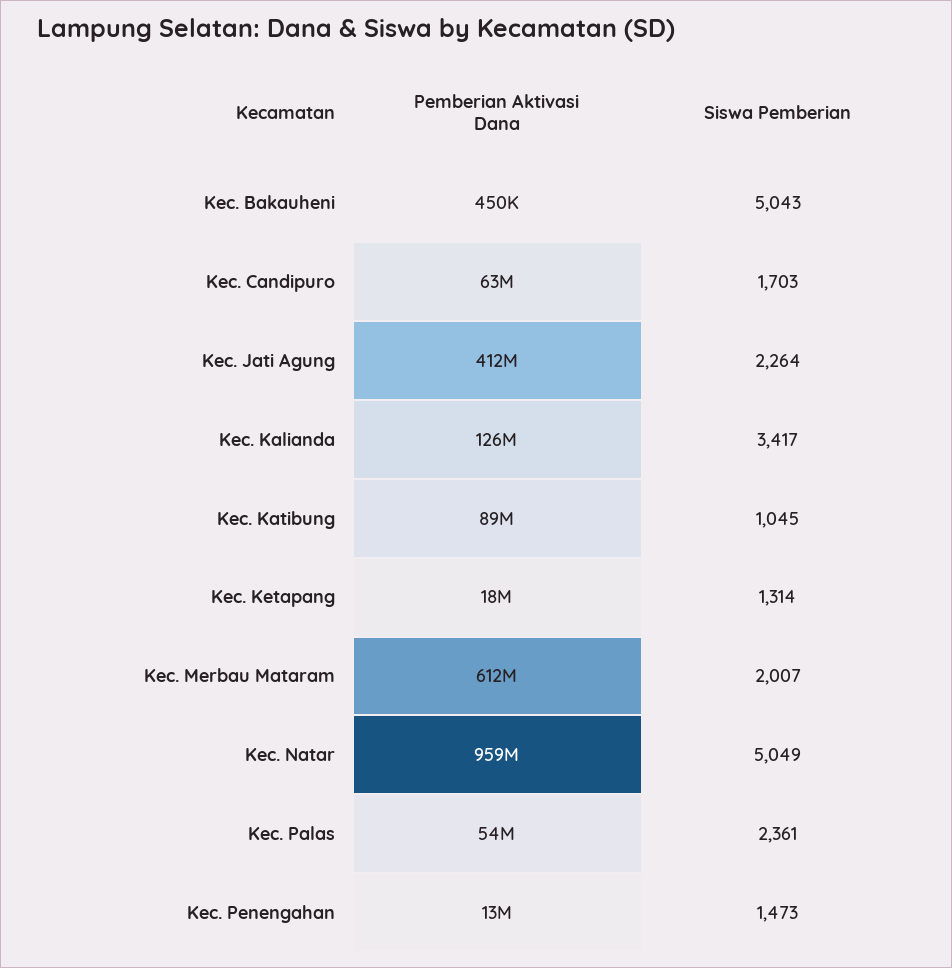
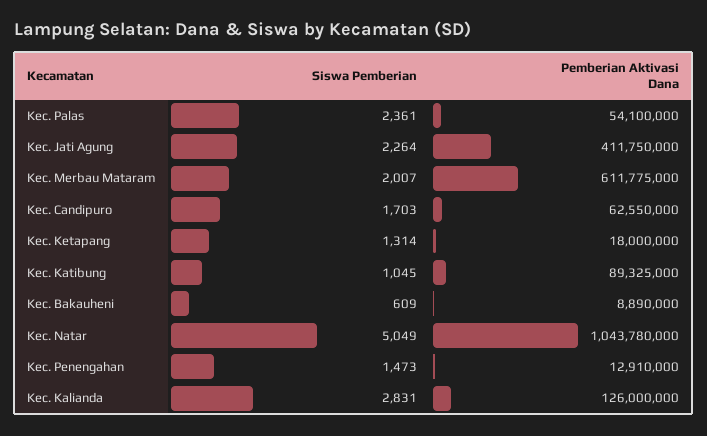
  {
    "Pemberian Aktivasi Dana": {
-     "Kec. Bakauheni": 450000,
+     "Kec. Bakauheni": 8890000,
      "Kec. Candipuro": 62550000,
      "Kec. Jati Agung": 411750000,
      "Kec. Kalianda": 126000000,
      "Kec. Katibung": 89325000,
      "Kec. Ketapang": 18000000,
      "Kec. Merbau Mataram": 611775000,
-     "Kec. Natar": 959000000,
+     "Kec. Natar": 1043780000,
      "Kec. Palas": 54100000,
      "Kec. Penengahan": 12910000
    },
    "Siswa Pemberian": {
-     "Kec. Bakauheni": 5043,
+     "Kec. Bakauheni": 609,
      "Kec. Candipuro": 1703,
      "Kec. Jati Agung": 2264,
-     "Kec. Kalianda": 3417,
+     "Kec. Kalianda": 2831,
      "Kec. Katibung": 1045,
      "Kec. Ketapang": 1314,
      "Kec. Merbau Mataram": 2007,
      "Kec. Natar": 5049,
      "Kec. Palas": 2361,
      "Kec. Penengahan": 1473
    }
  }

